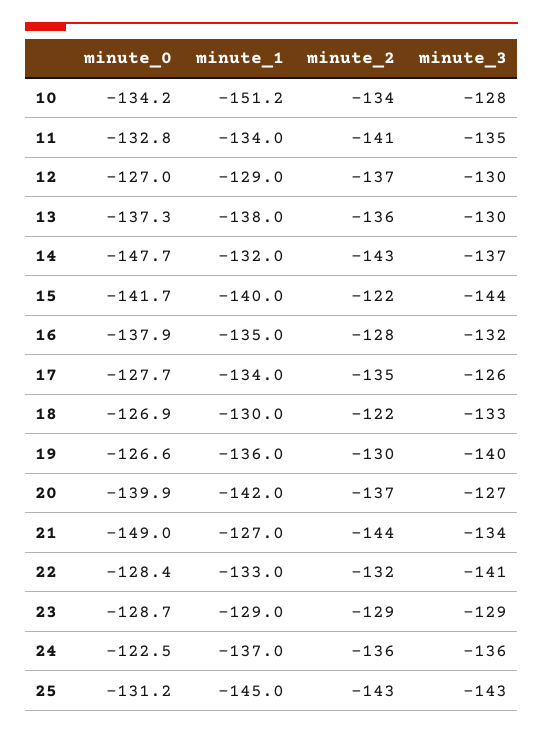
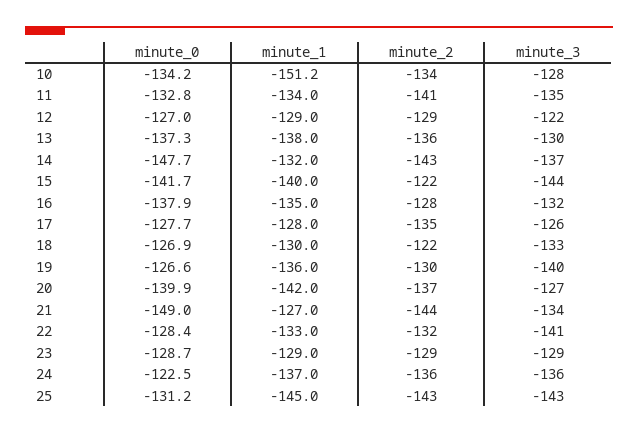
  {
    "minute_0": {
      "10": -134.2,
      "11": -132.8,
      "12": -127,
      "13": -137.3,
      "14": -147.7,
      "15": -141.7,
      "16": -137.9,
      "17": -127.7,
      "18": -126.9,
      "19": -126.6,
      "20": -139.9,
      "21": -149,
      "22": -128.4,
      "23": -128.7,
      "24": -122.5,
      "25": -131.2
    },
    "minute_1": {
      "10": -151.2,
      "11": -134,
      "12": -129,
      "13": -138,
      "14": -132,
      "15": -140,
      "16": -135,
-     "17": -134,
+     "17": -128,
      "18": -130,
      "19": -136,
      "20": -142,
      "21": -127,
      "22": -133,
      "23": -129,
      "24": -137,
      "25": -145
    },
    "minute_2": {
      "10": -134,
      "11": -141,
-     "12": -137,
+     "12": -129,
      "13": -136,
      "14": -143,
      "15": -122,
      "16": -128,
      "17": -135,
      "18": -122,
      "19": -130,
      "20": -137,
      "21": -144,
      "22": -132,
      "23": -129,
      "24": -136,
      "25": -143
    },
    "minute_3": {
      "10": -128,
      "11": -135,
-     "12": -130,
+     "12": -122,
      "13": -130,
      "14": -137,
      "15": -144,
      "16": -132,
      "17": -126,
      "18": -133,
      "19": -140,
      "20": -127,
      "21": -134,
      "22": -141,
      "23": -129,
      "24": -136,
      "25": -143
    }
  }

